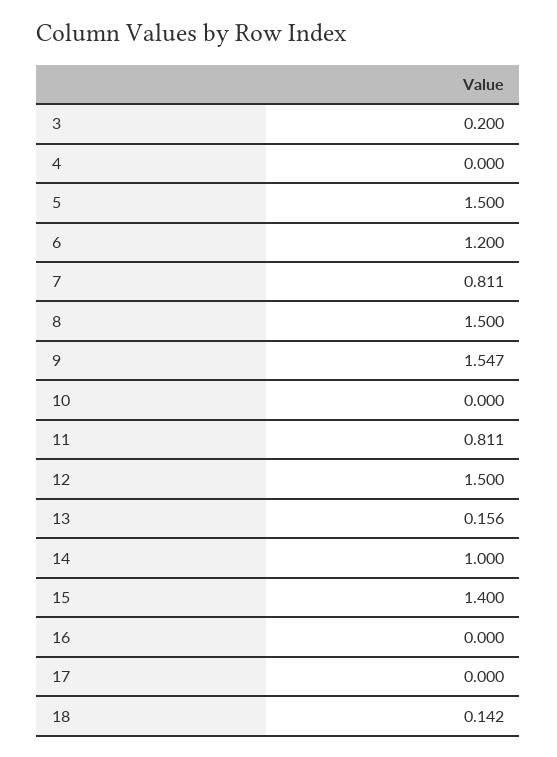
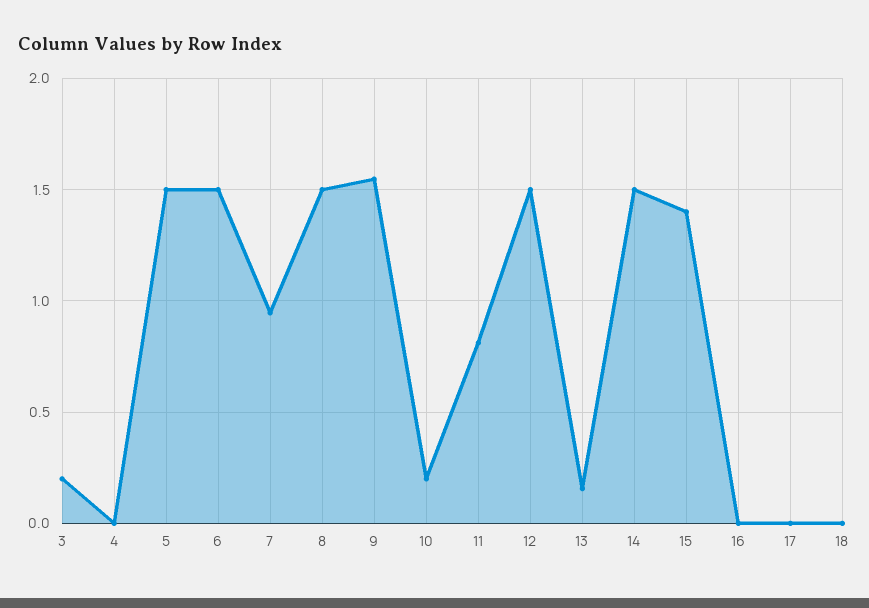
  {
    "3": 0.2,
    "4": 0,
    "5": 1.5,
-   "6": 1.2,
+   "6": 1.5,
-   "7": 0.811,
+   "7": 0.95,
    "8": 1.5,
    "9": 1.547,
-   "10": 0,
+   "10": 0.2,
    "11": 0.811,
    "12": 1.5,
    "13": 0.156,
-   "14": 1,
+   "14": 1.5,
    "15": 1.4,
    "16": 0,
    "17": 0,
-   "18": 0.142
+   "18": 0
  }

